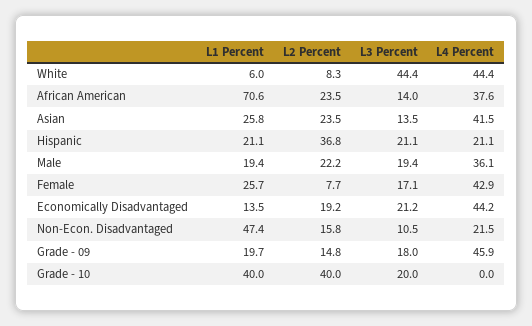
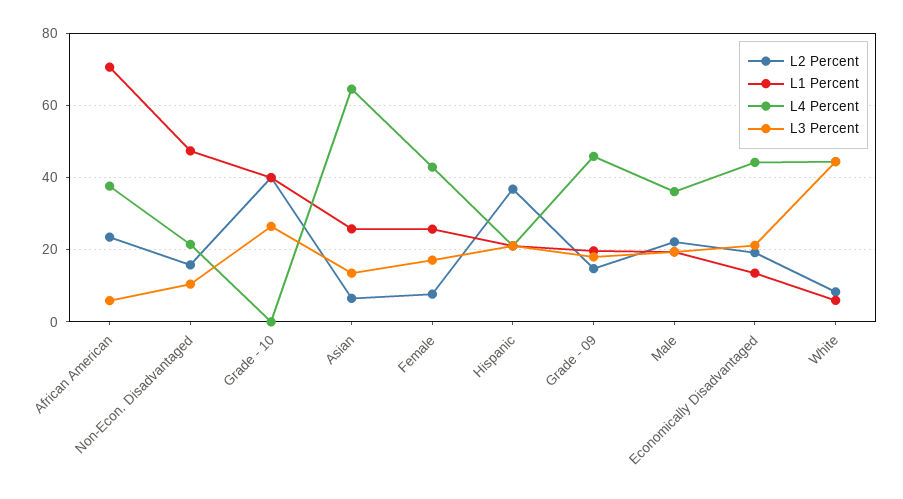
  {
    "L1 Percent": {
      "White": 6,
      "African American": 70.6,
      "Asian": 25.8,
      "Hispanic": 21.1,
      "Male": 19.4,
      "Female": 25.7,
      "Economically Disadvantaged": 13.5,
      "Non-Econ. Disadvantaged": 47.4,
      "Grade - 09": 19.7,
      "Grade - 10": 40
    },
    "L2 Percent": {
      "White": 8.3,
      "African American": 23.5,
-     "Asian": 23.5,
+     "Asian": 6,
      "Hispanic": 36.8,
      "Male": 22.2,
      "Female": 7.7,
      "Economically Disadvantaged": 19.2,
      "Non-Econ. Disadvantaged": 15.8,
      "Grade - 09": 14.8,
      "Grade - 10": 40
    },
    "L3 Percent": {
      "White": 44.4,
-     "African American": 14,
+     "African American": 6,
      "Asian": 13.5,
      "Hispanic": 21.1,
      "Male": 19.4,
      "Female": 17.1,
      "Economically Disadvantaged": 21.2,
      "Non-Econ. Disadvantaged": 10.5,
      "Grade - 09": 18,
-     "Grade - 10": 20
+     "Grade - 10": 26
    },
    "L4 Percent": {
      "White": 44.4,
      "African American": 37.6,
-     "Asian": 41.5,
+     "Asian": 64,
      "Hispanic": 21.1,
      "Male": 36.1,
      "Female": 42.9,
      "Economically Disadvantaged": 44.2,
      "Non-Econ. Disadvantaged": 21.5,
      "Grade - 09": 45.9,
      "Grade - 10": 0
    }
  }

